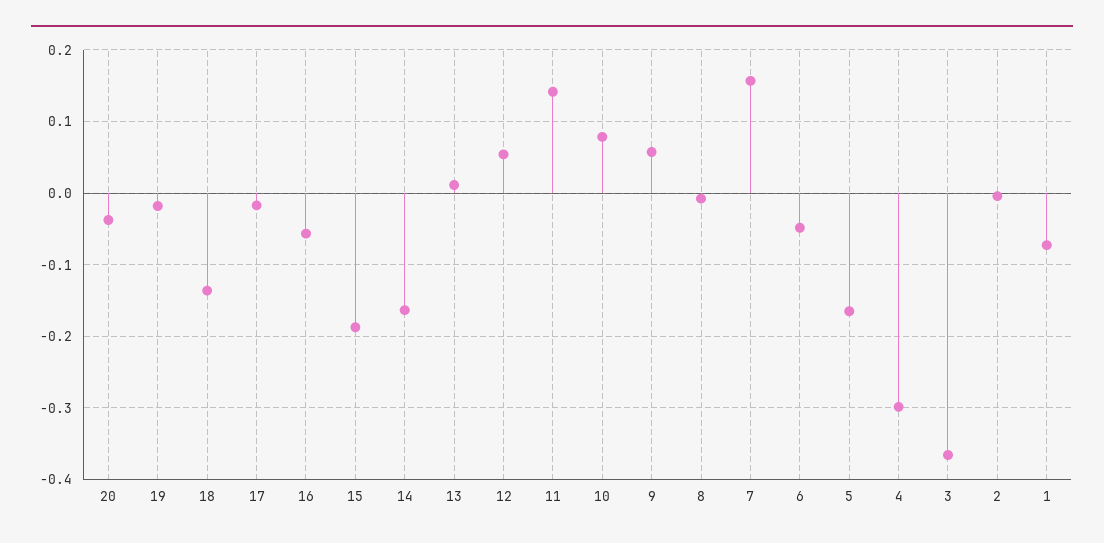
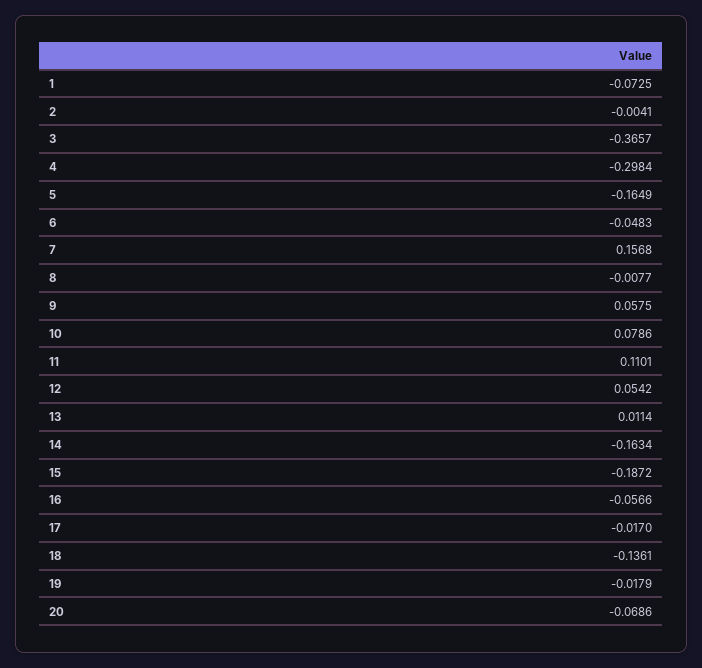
  {
-   "20": -0.04,
+   "20": -0.0686,
    "19": -0.0179,
    "18": -0.1361,
    "17": -0.017,
    "16": -0.0566,
    "15": -0.1872,
    "14": -0.1634,
    "13": 0.0114,
    "12": 0.0542,
-   "11": 0.14,
+   "11": 0.1101,
    "10": 0.0786,
    "9": 0.0575,
    "8": -0.0077,
    "7": 0.1568,
    "6": -0.0483,
    "5": -0.1649,
    "4": -0.2984,
    "3": -0.3657,
    "2": -0.0041,
    "1": -0.0725
  }

